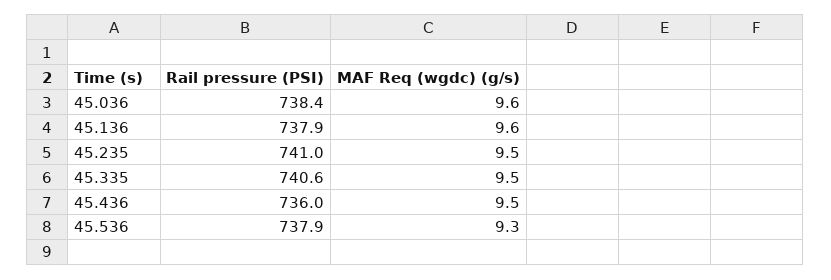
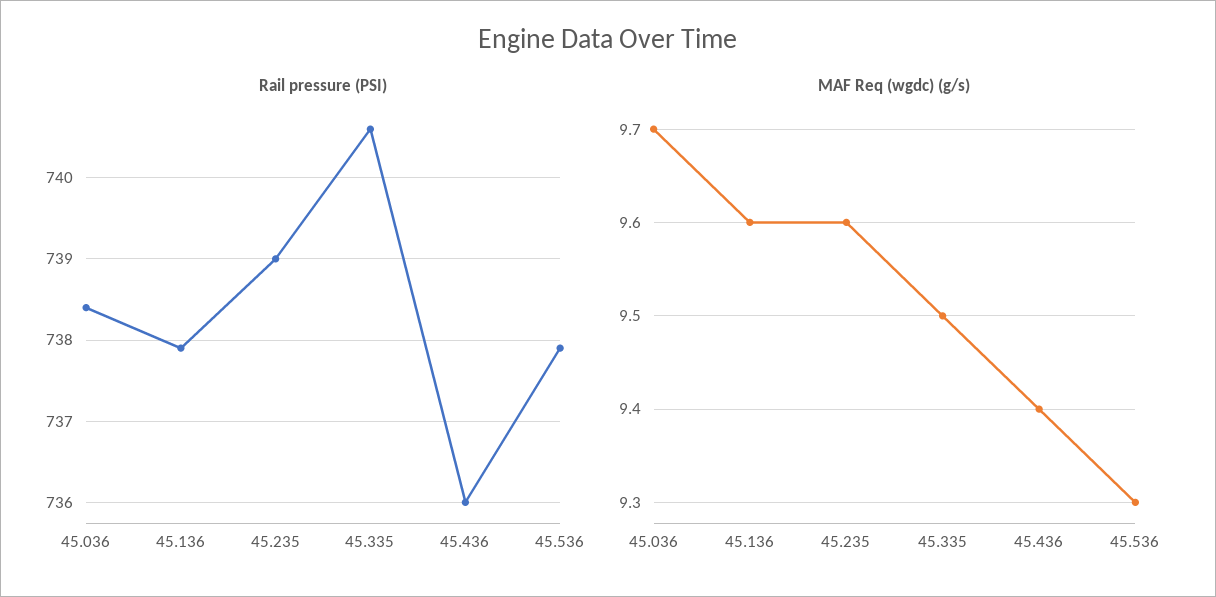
  {
    "Rail pressure (PSI)": {
      "45.036": 738.4,
      "45.136": 737.9,
-     "45.235": 741,
+     "45.235": 739,
      "45.335": 740.6,
      "45.436": 736,
      "45.536": 737.9
    },
    "MAF Req (wgdc) (g/s)": {
-     "45.036": 9.6,
+     "45.036": 9.7,
      "45.136": 9.6,
-     "45.235": 9.5,
+     "45.235": 9.6,
      "45.335": 9.5,
-     "45.436": 9.5,
+     "45.436": 9.4,
      "45.536": 9.3
    }
  }

